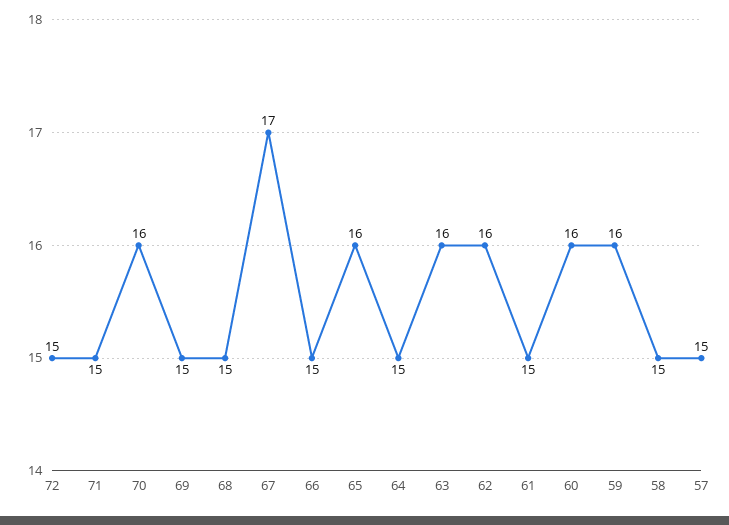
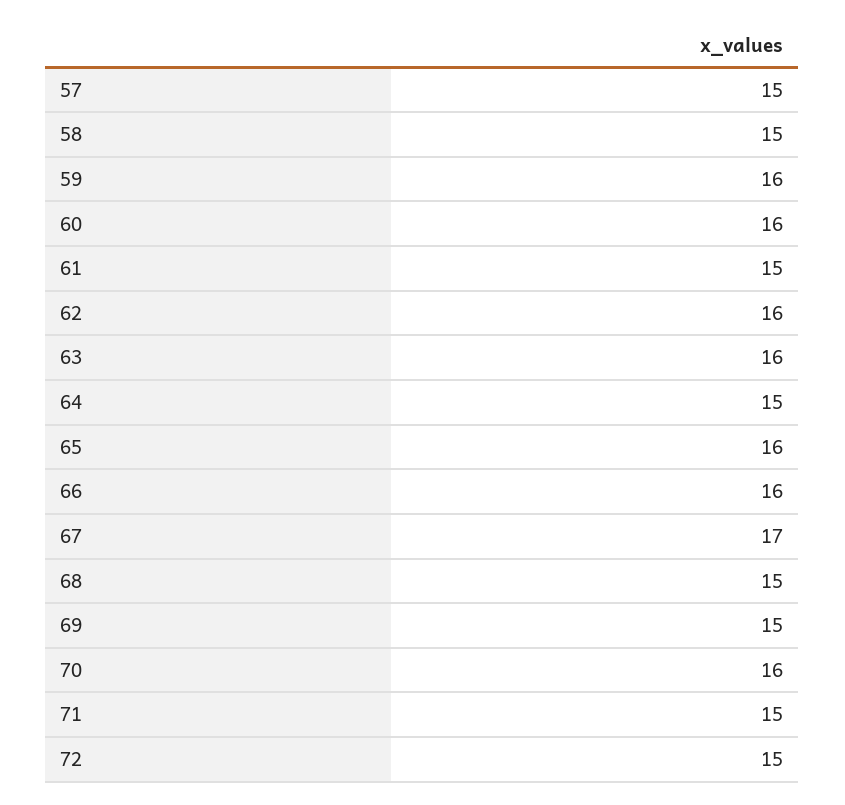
  {
    "72": 15,
    "71": 15,
    "70": 16,
    "69": 15,
    "68": 15,
    "67": 17,
-   "66": 15,
+   "66": 16,
    "65": 16,
    "64": 15,
    "63": 16,
    "62": 16,
    "61": 15,
    "60": 16,
    "59": 16,
    "58": 15,
    "57": 15
  }

